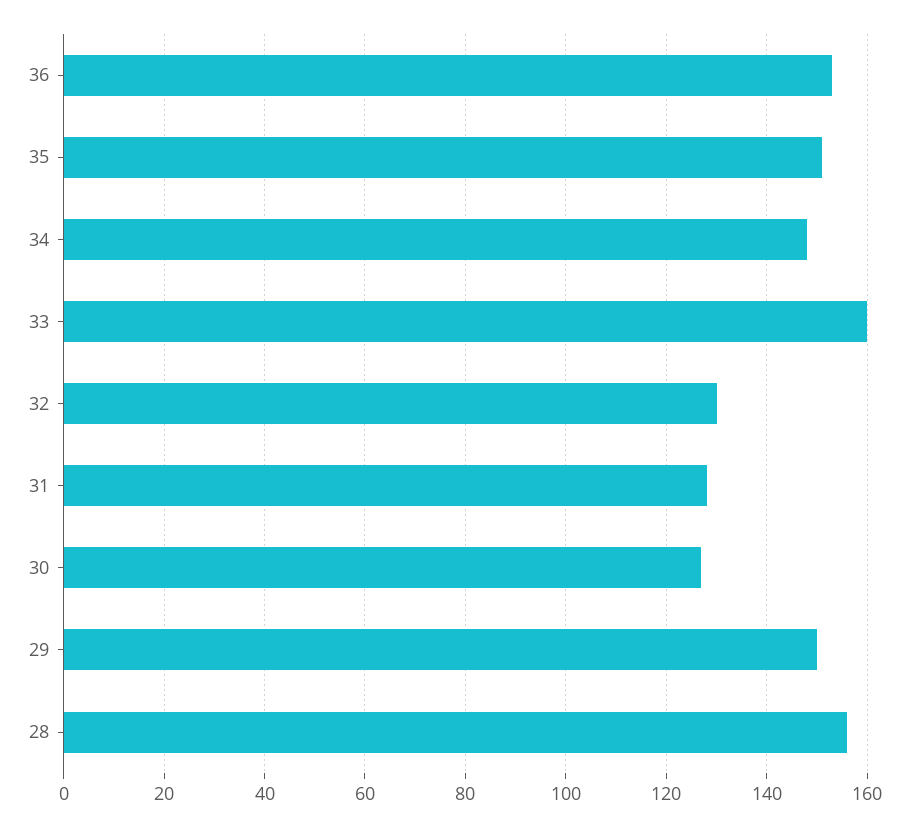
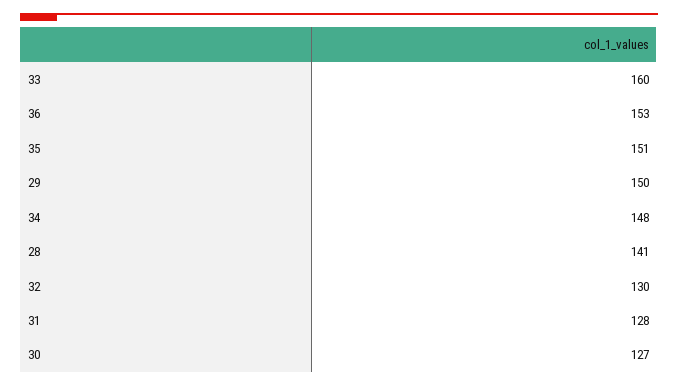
  {
    "36": 153,
    "35": 151,
    "34": 148,
    "33": 160,
    "32": 130,
    "31": 128,
    "30": 127,
    "29": 150,
-   "28": 155
+   "28": 141
  }

